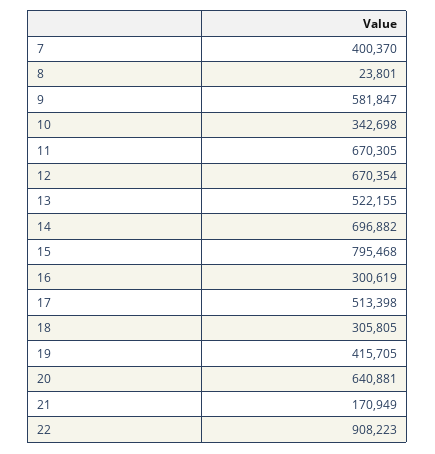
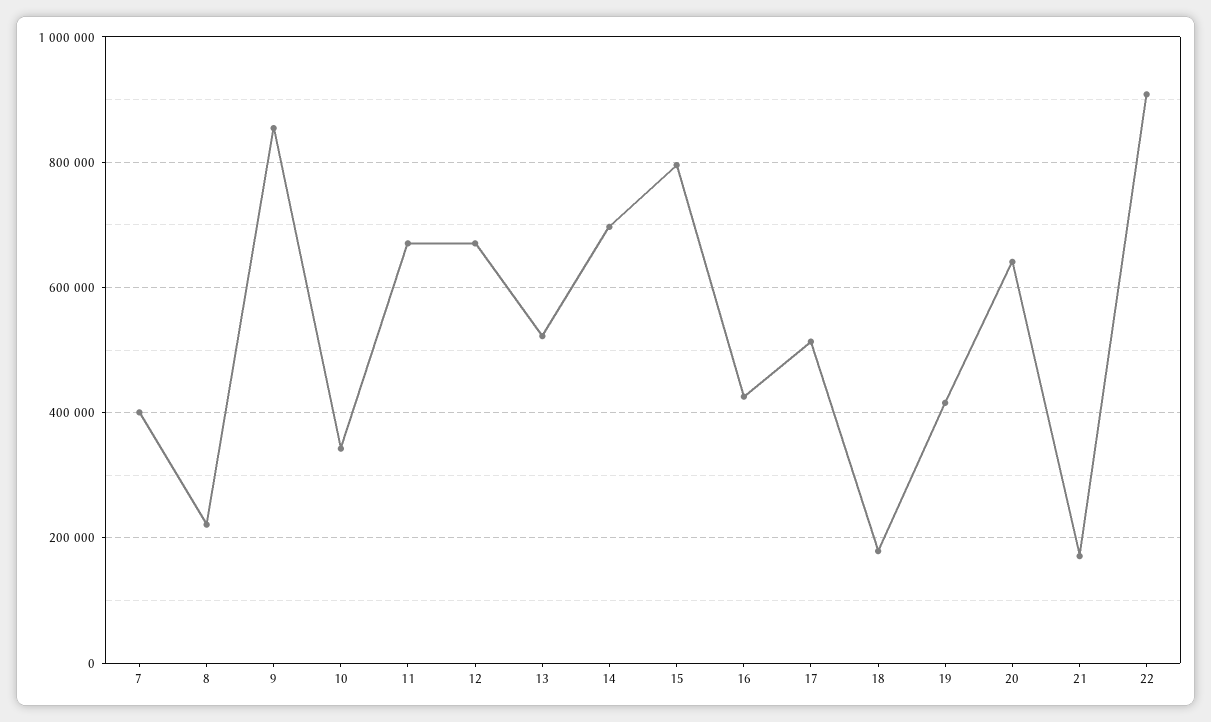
  {
    "7": 400370,
-   "8": 23801,
+   "8": 220000,
-   "9": 581847,
+   "9": 860000,
    "10": 342698,
    "11": 670305,
    "12": 670354,
    "13": 522155,
    "14": 696882,
    "15": 795468,
-   "16": 300619,
+   "16": 420000,
    "17": 513398,
-   "18": 305805,
+   "18": 180000,
    "19": 415705,
    "20": 640881,
    "21": 170949,
    "22": 908223
  }

